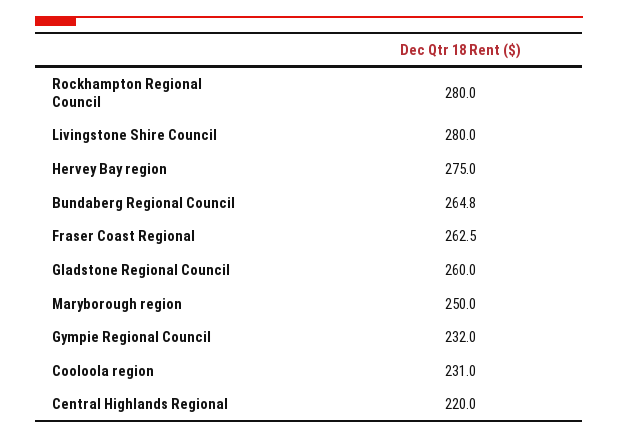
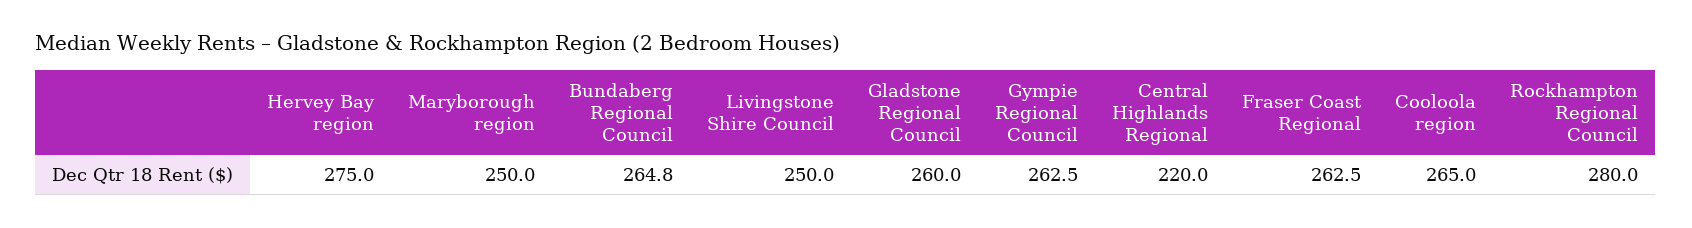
  {
    "Rockhampton Regional Council": 280,
-   "Livingstone Shire Council": 280,
+   "Livingstone Shire Council": 250,
    "Hervey Bay region": 275,
    "Bundaberg Regional Council": 264.8,
    "Fraser Coast Regional": 262.5,
    "Gladstone Regional Council": 260,
    "Maryborough region": 250,
-   "Gympie Regional Council": 232,
+   "Gympie Regional Council": 262.5,
-   "Cooloola region": 231,
+   "Cooloola region": 265,
    "Central Highlands Regional": 220
  }

